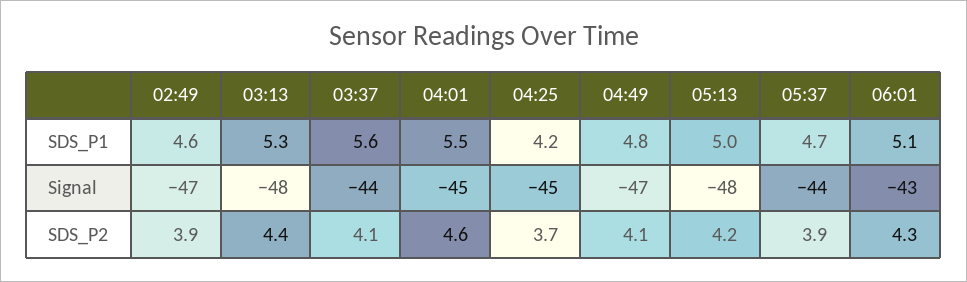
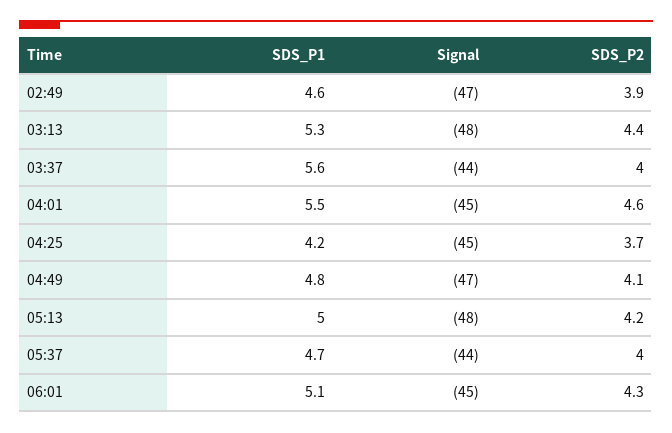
  {
    "02:49": {
      "SDS_P1": 4.6,
      "Signal": -47,
      "SDS_P2": 3.9
    },
    "03:13": {
      "SDS_P1": 5.3,
      "Signal": -48,
      "SDS_P2": 4.4
    },
    "03:37": {
      "SDS_P1": 5.6,
      "Signal": -44,
-     "SDS_P2": 4.1
+     "SDS_P2": 4
    },
    "04:01": {
      "SDS_P1": 5.5,
      "Signal": -45,
      "SDS_P2": 4.6
    },
    "04:25": {
      "SDS_P1": 4.2,
      "Signal": -45,
      "SDS_P2": 3.7
    },
    "04:49": {
      "SDS_P1": 4.8,
      "Signal": -47,
      "SDS_P2": 4.1
    },
    "05:13": {
      "SDS_P1": 5,
      "Signal": -48,
      "SDS_P2": 4.2
    },
    "05:37": {
      "SDS_P1": 4.7,
      "Signal": -44,
-     "SDS_P2": 3.9
+     "SDS_P2": 4
    },
    "06:01": {
      "SDS_P1": 5.1,
-     "Signal": -43,
+     "Signal": -45,
      "SDS_P2": 4.3
    }
  }

